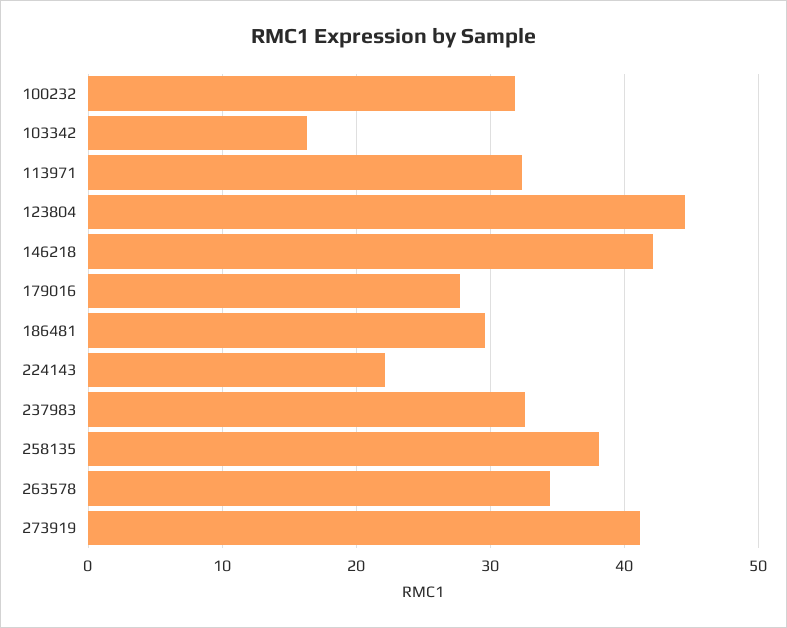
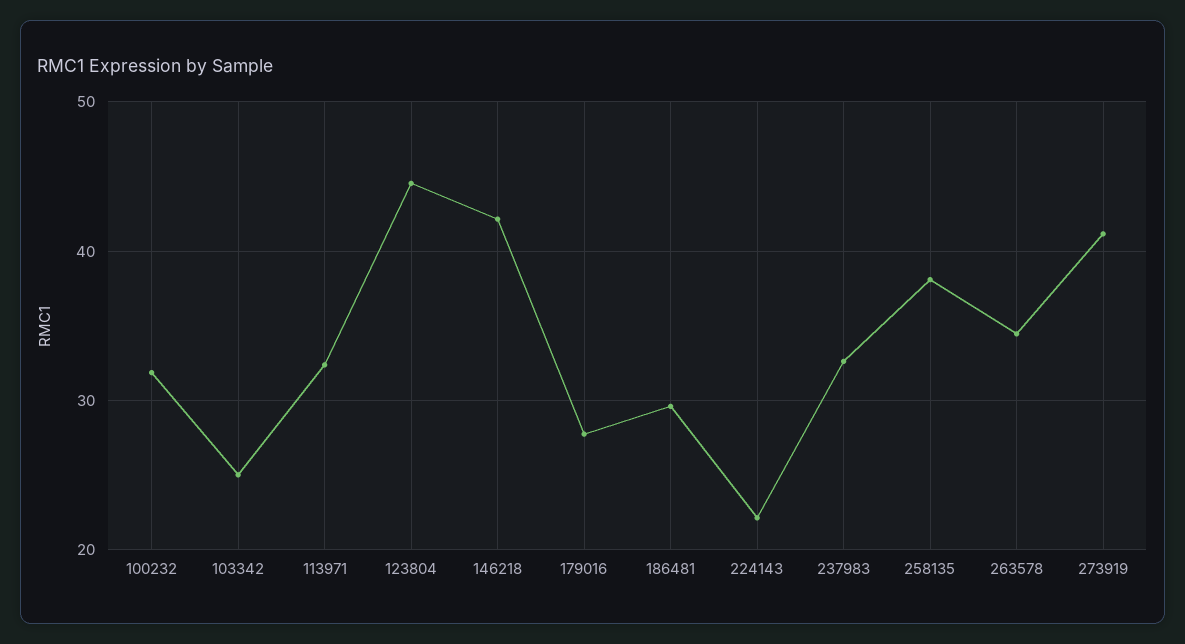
  {
    "100232": 32,
-   "103342": 16,
+   "103342": 25,
    "113971": 32,
    "123804": 45,
    "146218": 42,
    "179016": 28,
    "186481": 30,
    "224143": 22,
    "237983": 33,
    "258135": 38,
    "263578": 34,
    "273919": 41
  }

